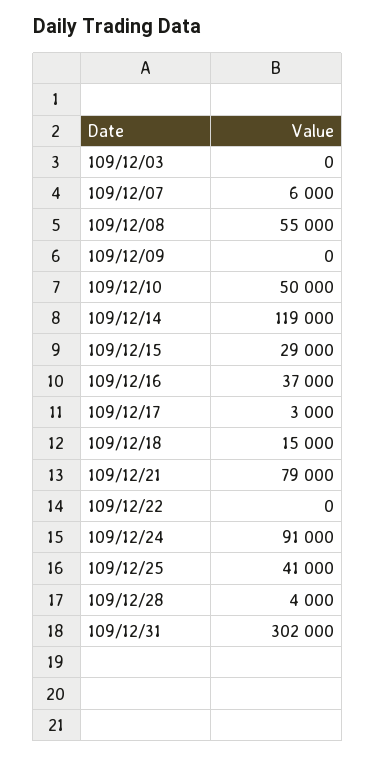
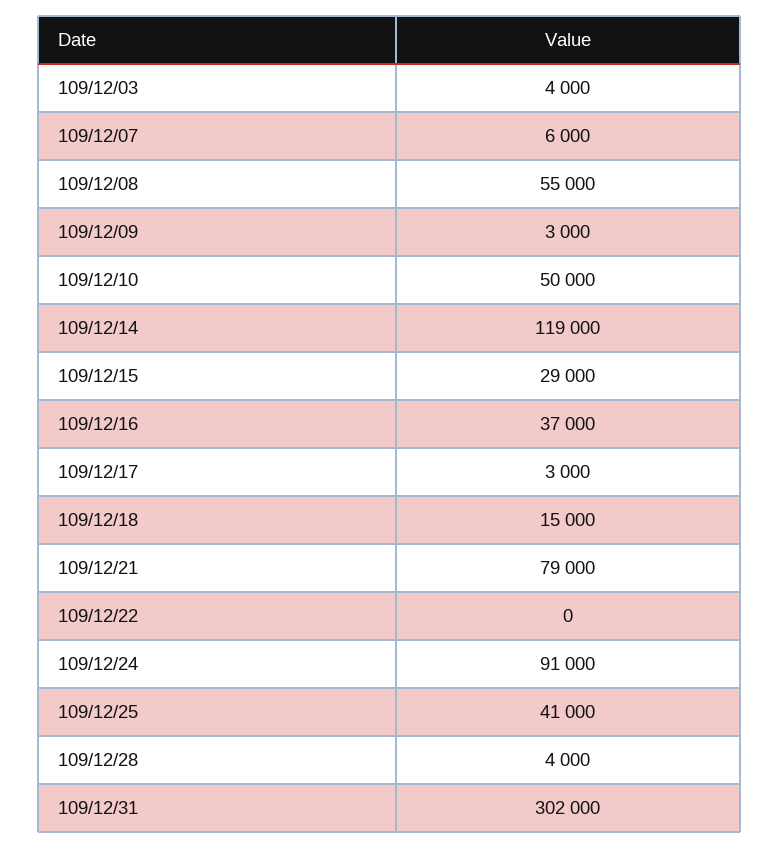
  {
-   "109/12/03": 0,
+   "109/12/03": 4000,
    "109/12/07": 6000,
    "109/12/08": 55000,
-   "109/12/09": 0,
+   "109/12/09": 3000,
    "109/12/10": 50000,
    "109/12/14": 119000,
    "109/12/15": 29000,
    "109/12/16": 37000,
    "109/12/17": 3000,
    "109/12/18": 15000,
    "109/12/21": 79000,
    "109/12/22": 0,
    "109/12/24": 91000,
    "109/12/25": 41000,
    "109/12/28": 4000,
    "109/12/31": 302000
  }

